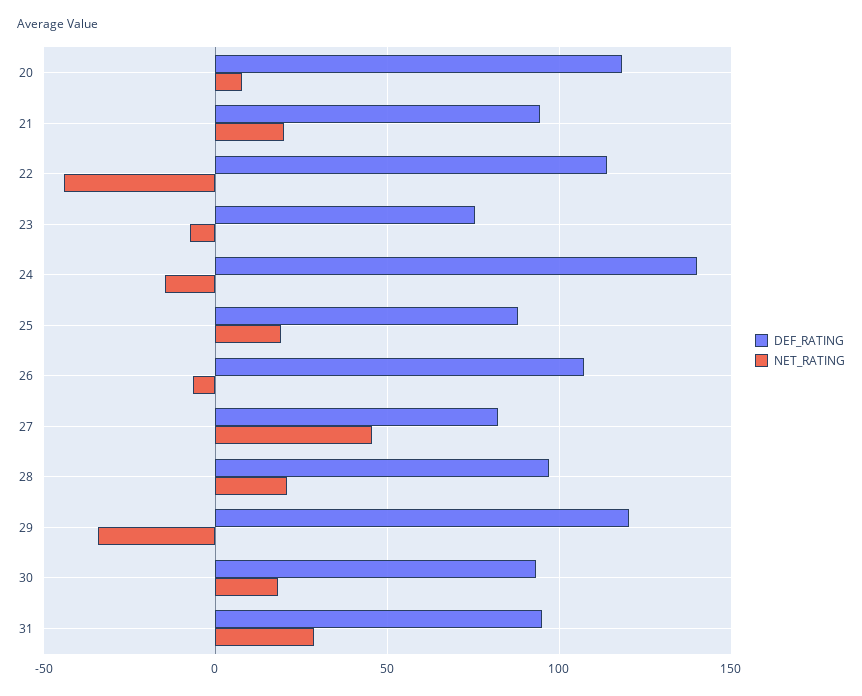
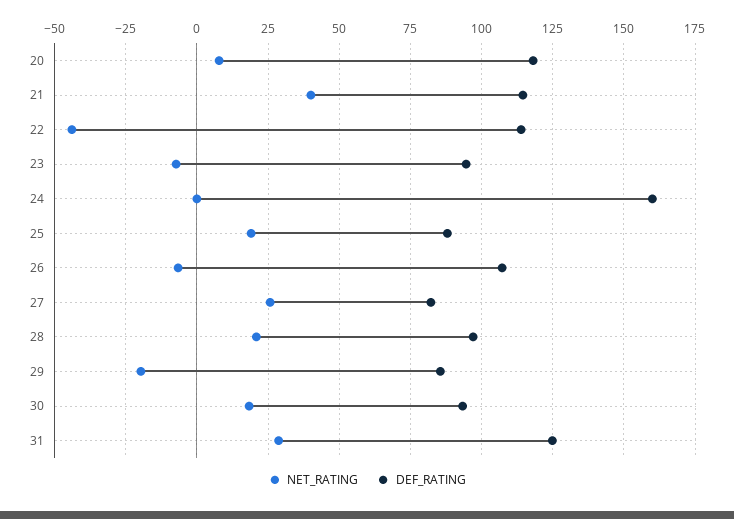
  {
    "DEF_RATING": {
      "20": 117.5,
-     "21": 95,
+     "21": 115,
      "22": 115,
-     "23": 75,
+     "23": 95,
-     "24": 140,
+     "24": 160,
      "25": 87.5,
      "26": 107.5,
      "27": 82.5,
      "28": 97.5,
-     "29": 120,
+     "29": 85,
      "30": 92.5,
-     "31": 95
+     "31": 125
    },
    "NET_RATING": {
      "20": 7.5,
-     "21": 20,
+     "21": 40,
      "22": -45,
      "23": -7.5,
-     "24": -15,
+     "24": 0,
      "25": 20,
      "26": -7.5,
-     "27": 45,
+     "27": 25,
      "28": 20,
-     "29": -35,
+     "29": -20,
      "30": 17.5,
      "31": 27.5
    }
  }

